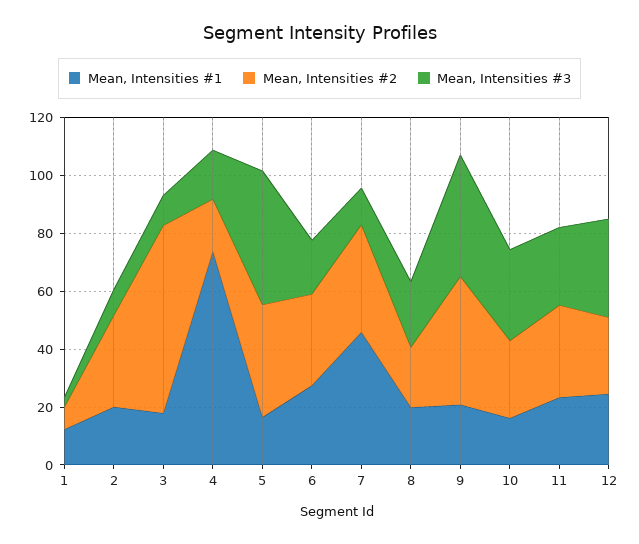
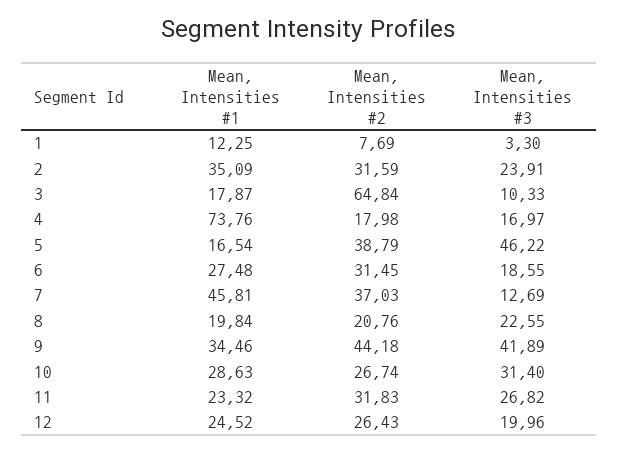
  {
    "Mean, Intensities #1": {
      "1": 12.25,
-     "2": 20,
+     "2": 35.09,
      "3": 17.87,
      "4": 73.76,
      "5": 16.54,
      "6": 27.48,
      "7": 45.81,
      "8": 19.84,
-     "9": 20,
+     "9": 34.46,
-     "10": 15,
+     "10": 28.63,
      "11": 23.32,
      "12": 24.52
    },
    "Mean, Intensities #2": {
      "1": 7.69,
      "2": 31.59,
      "3": 64.84,
      "4": 17.98,
      "5": 38.79,
      "6": 31.45,
      "7": 37.03,
      "8": 20.76,
      "9": 44.18,
      "10": 26.74,
      "11": 31.83,
      "12": 26.43
    },
    "Mean, Intensities #3": {
      "1": 3.3,
-     "2": 10,
+     "2": 23.91,
      "3": 10.33,
      "4": 16.97,
      "5": 46.22,
      "6": 18.55,
      "7": 12.69,
      "8": 22.55,
      "9": 41.89,
      "10": 31.4,
      "11": 26.82,
-     "12": 35
+     "12": 19.96
    }
  }

